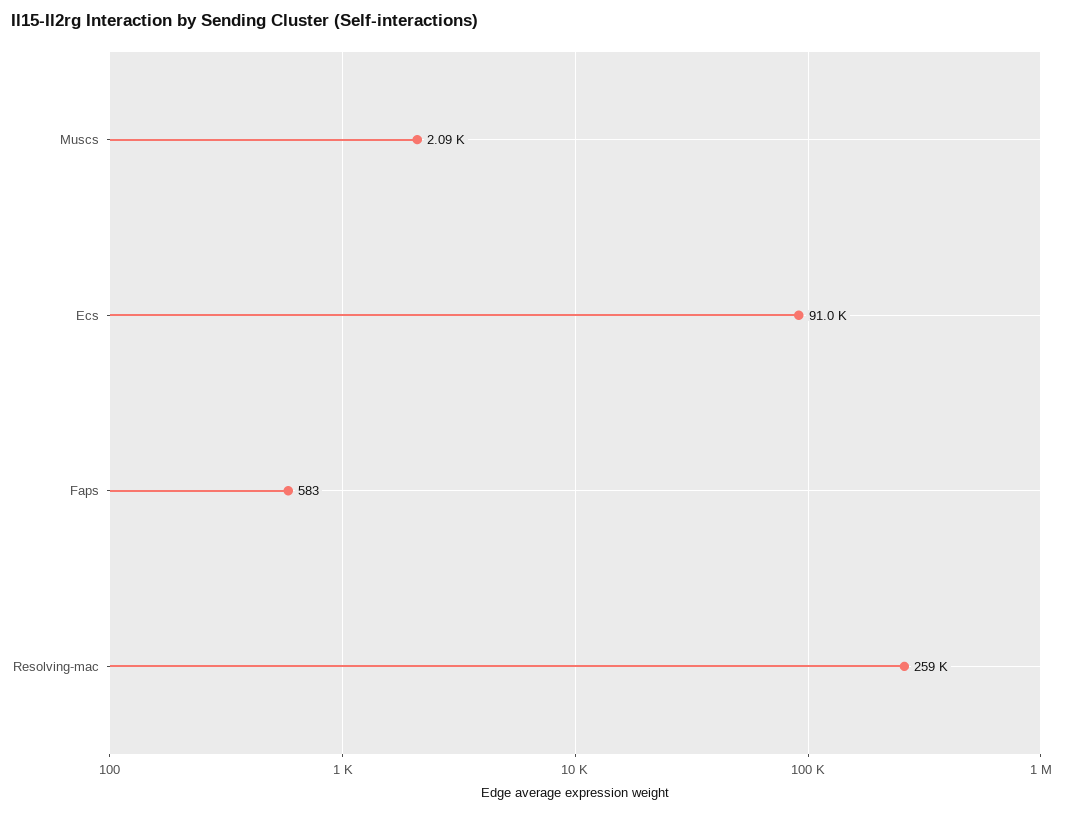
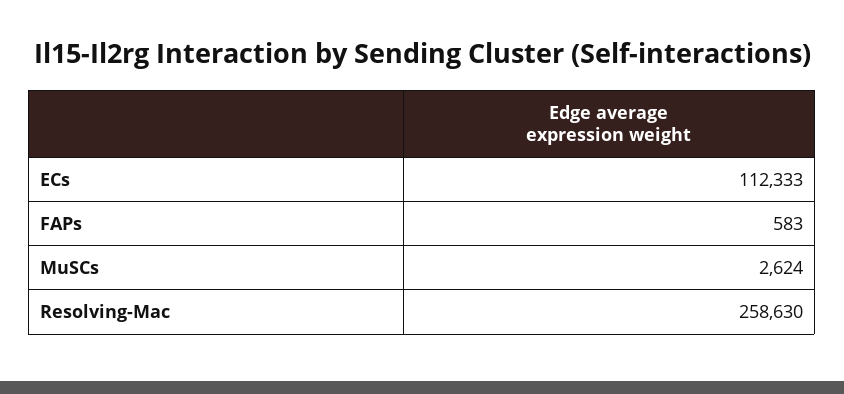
  {
-   "Muscs": 2090,
+   "Muscs": 2624,
-   "Ecs": 91000,
+   "Ecs": 112333,
    "Faps": 583,
    "Resolving-mac": 258630
  }

